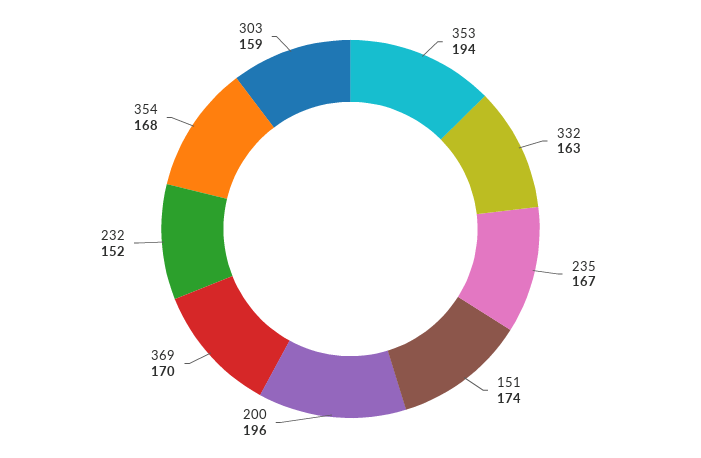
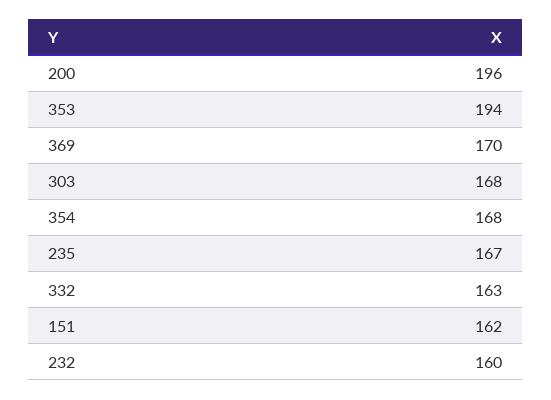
  {
    "353": 194,
    "332": 163,
    "235": 167,
-   "151": 174,
+   "151": 162,
    "200": 196,
    "369": 170,
-   "232": 152,
+   "232": 160,
    "354": 168,
-   "303": 159
+   "303": 168
  }

